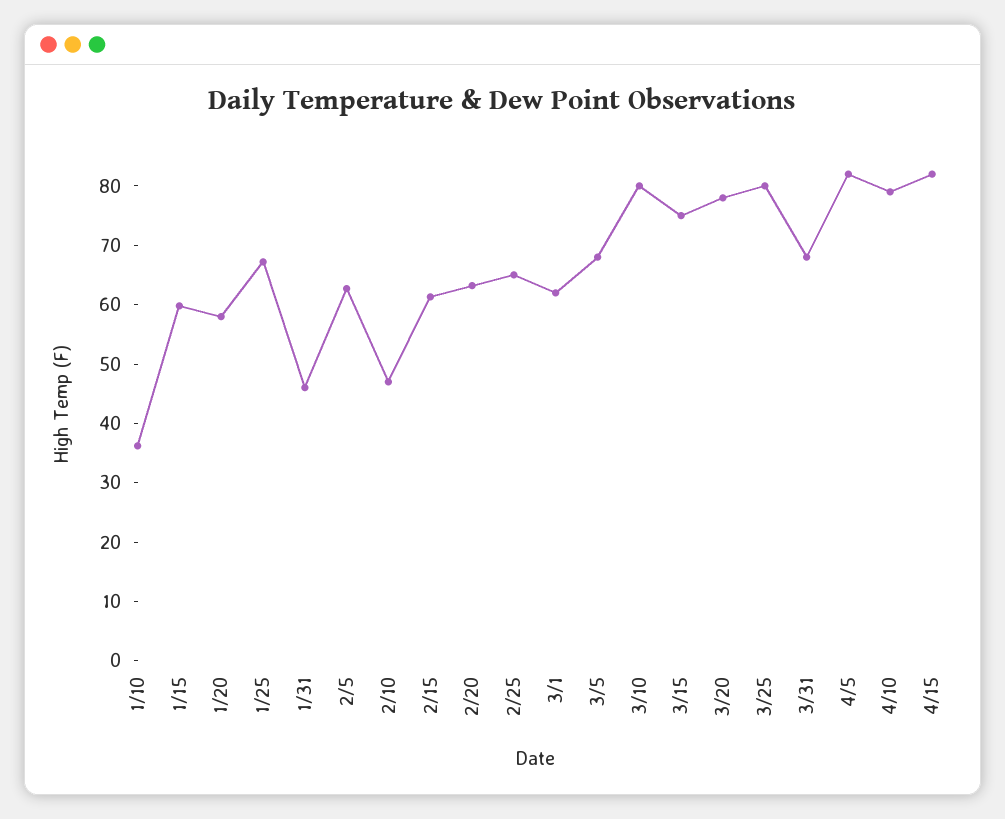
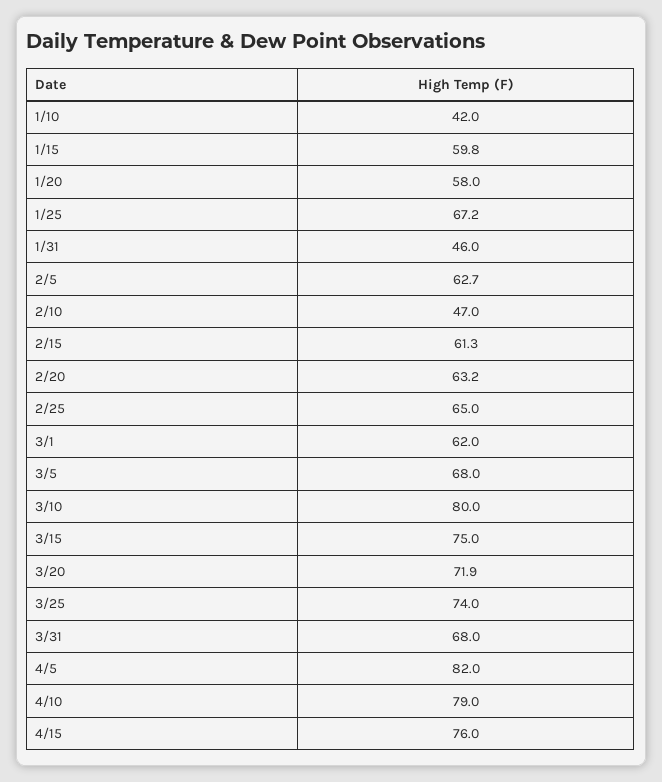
  {
-   "1/10": 36,
+   "1/10": 42,
    "1/15": 59.8,
    "1/20": 58,
    "1/25": 67.2,
    "1/31": 46,
    "2/5": 62.7,
    "2/10": 47,
    "2/15": 61.3,
    "2/20": 63.2,
    "2/25": 65,
    "3/1": 62,
    "3/5": 68,
    "3/10": 80,
    "3/15": 75,
-   "3/20": 78,
+   "3/20": 71.9,
-   "3/25": 80,
+   "3/25": 74,
    "3/31": 68,
    "4/5": 82,
    "4/10": 79,
-   "4/15": 82
+   "4/15": 76
  }

